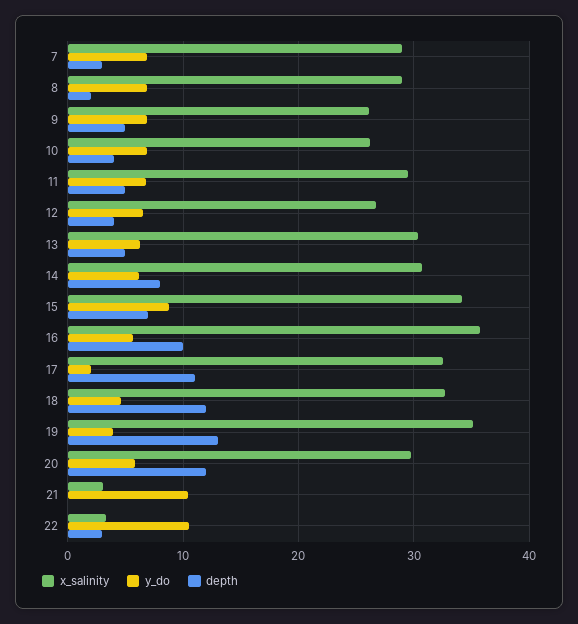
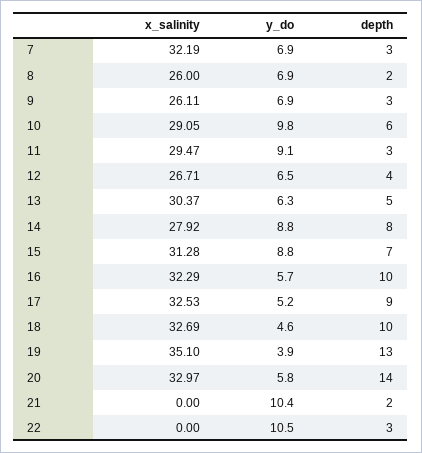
  {
    "x_salinity": {
-     "7": 29,
+     "7": 32.19,
-     "8": 29,
+     "8": 26,
      "9": 26.11,
-     "10": 26,
+     "10": 29.05,
      "11": 29.47,
      "12": 26.71,
      "13": 30.37,
-     "14": 31,
+     "14": 27.92,
-     "15": 34,
+     "15": 31.28,
-     "16": 36,
+     "16": 32.29,
      "17": 32.53,
      "18": 32.69,
      "19": 35.1,
-     "20": 30,
+     "20": 32.97,
-     "21": 3,
+     "21": 0,
-     "22": 3
+     "22": 0
    },
    "y_do": {
      "7": 6.9,
      "8": 6.9,
      "9": 6.9,
-     "10": 7,
+     "10": 9.8,
-     "11": 7,
+     "11": 9.1,
      "12": 6.5,
      "13": 6.3,
-     "14": 6,
+     "14": 8.8,
      "15": 8.8,
      "16": 5.7,
-     "17": 2,
+     "17": 5.2,
      "18": 4.6,
      "19": 3.9,
      "20": 5.8,
      "21": 10.4,
      "22": 10.5
    },
    "depth": {
      "7": 3,
      "8": 2,
-     "9": 5,
+     "9": 3,
-     "10": 4,
+     "10": 6,
-     "11": 5,
+     "11": 3,
      "12": 4,
      "13": 5,
      "14": 8,
      "15": 7,
      "16": 10,
-     "17": 11,
+     "17": 9,
-     "18": 12,
+     "18": 10,
      "19": 13,
-     "20": 12,
+     "20": 14,
-     "21": 0,
+     "21": 2,
      "22": 3
    }
  }

